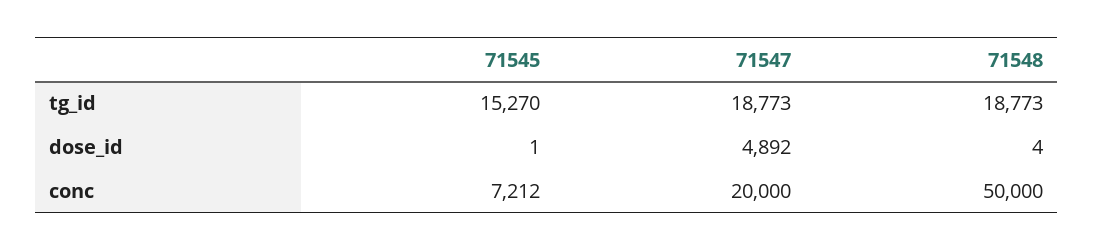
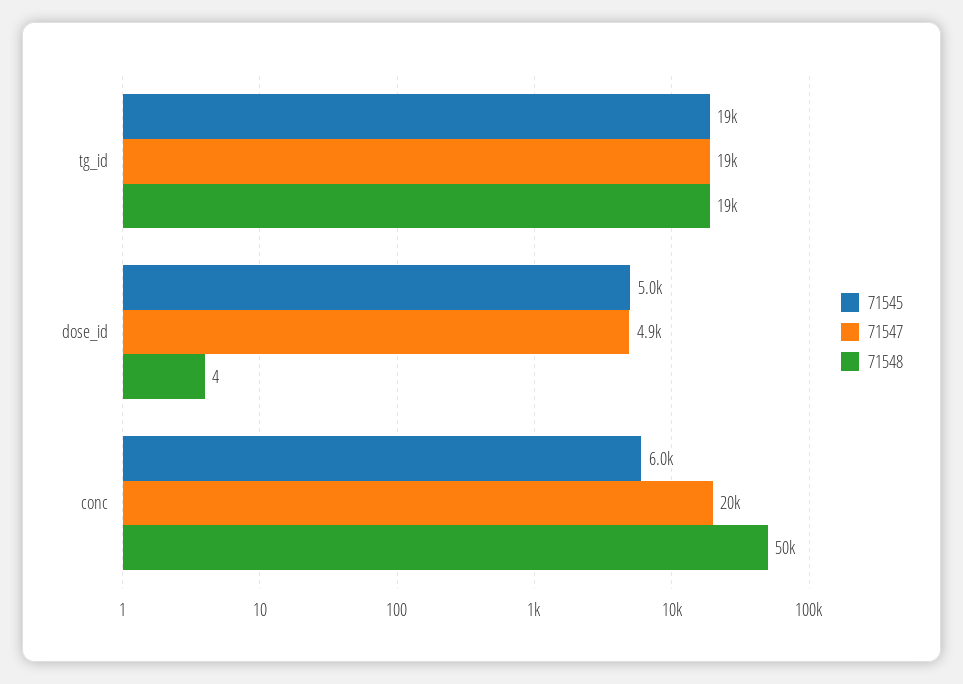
  {
    "71545": {
-     "tg_id": 15270,
+     "tg_id": 19000,
-     "dose_id": 1,
+     "dose_id": 5000,
-     "conc": 7212
+     "conc": 6000
    },
    "71547": {
      "tg_id": 18773,
      "dose_id": 4892,
      "conc": 20000
    },
    "71548": {
      "tg_id": 18773,
      "dose_id": 4,
      "conc": 50000
    }
  }

